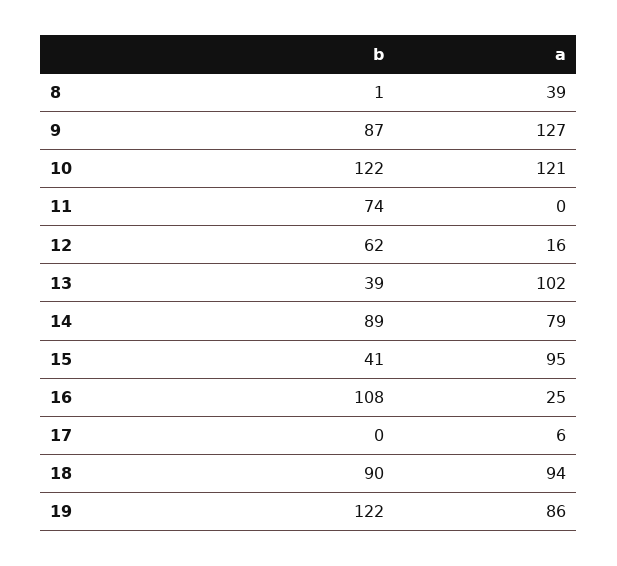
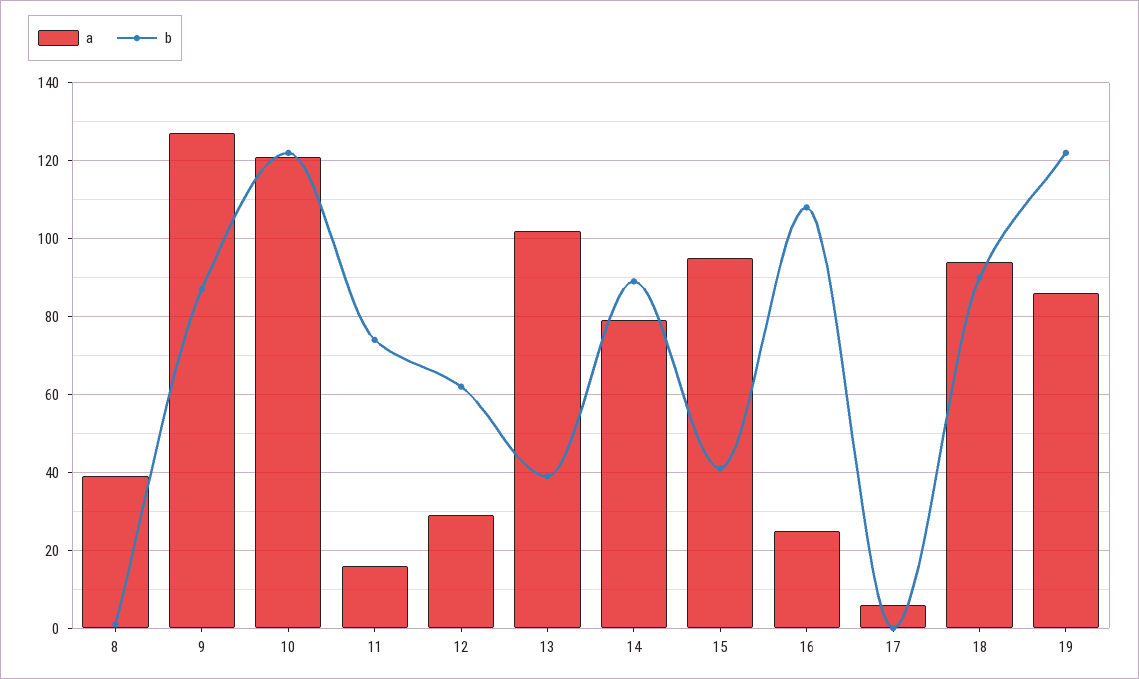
  {
    "b": {
      "8": 1,
      "9": 87,
      "10": 122,
      "11": 74,
      "12": 62,
      "13": 39,
      "14": 89,
      "15": 41,
      "16": 108,
      "17": 0,
      "18": 90,
      "19": 122
    },
    "a": {
      "8": 39,
      "9": 127,
      "10": 121,
-     "11": 0,
+     "11": 15,
-     "12": 16,
+     "12": 30,
      "13": 102,
      "14": 79,
      "15": 95,
      "16": 25,
      "17": 6,
      "18": 94,
      "19": 86
    }
  }

